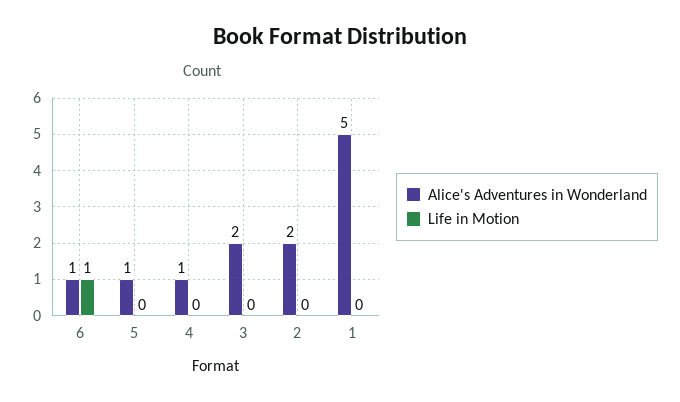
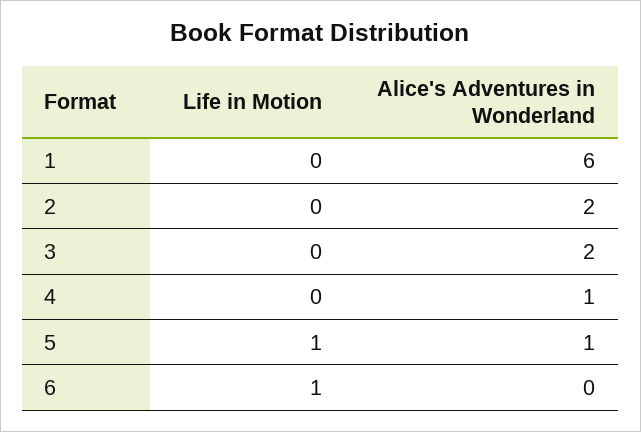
  {
    "Alice's Adventures in Wonderland": {
-     "6": 1,
+     "6": 0,
      "5": 1,
      "4": 1,
      "3": 2,
      "2": 2,
-     "1": 5
+     "1": 6
    },
    "Life in Motion": {
      "6": 1,
-     "5": 0,
+     "5": 1,
      "4": 0,
      "3": 0,
      "2": 0,
      "1": 0
    }
  }

